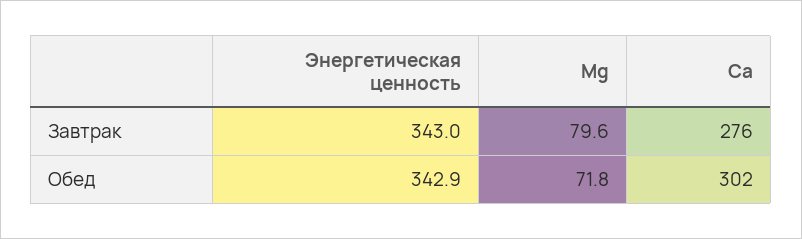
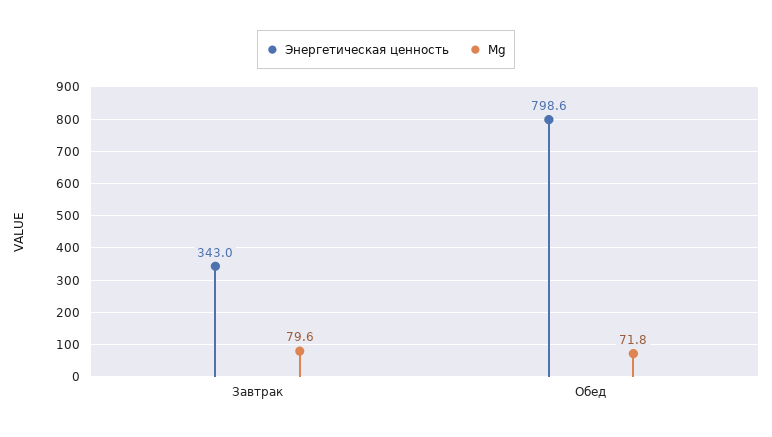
  {
    "Энергетическая ценность": {
      "Завтрак": 343,
-     "Обед": 342.9
+     "Обед": 798.6
    },
    "Mg": {
      "Завтрак": 79.6,
      "Обед": 71.8
-   },
+   }
-   "Ca": {
-     "Завтрак": 276,
-     "Обед": 302
-   }
  }

